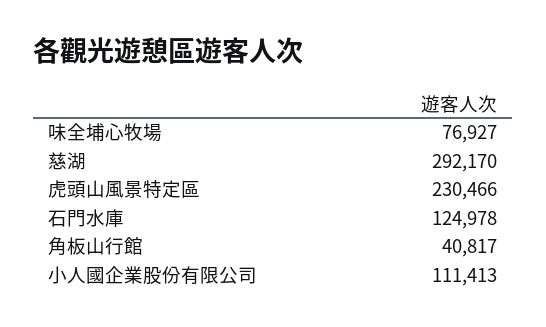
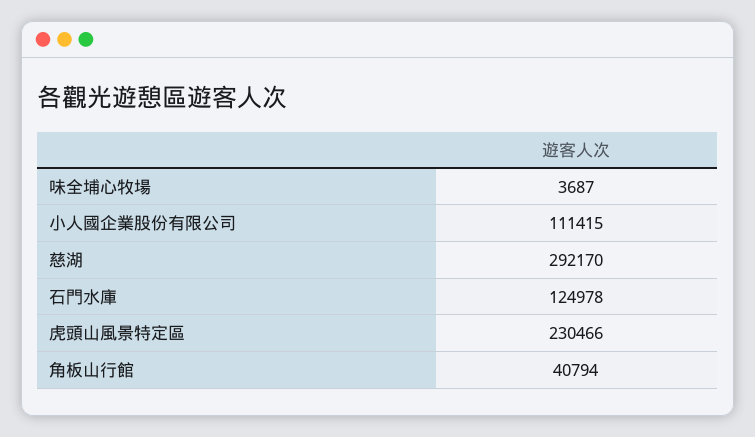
  {
-   "味全埔心牧場": 76927,
+   "味全埔心牧場": 3687,
    "慈湖": 292170,
    "虎頭山風景特定區": 230466,
    "石門水庫": 124978,
-   "角板山行館": 40817,
+   "角板山行館": 40794,
-   "小人國企業股份有限公司": 111413
+   "小人國企業股份有限公司": 111415
  }

